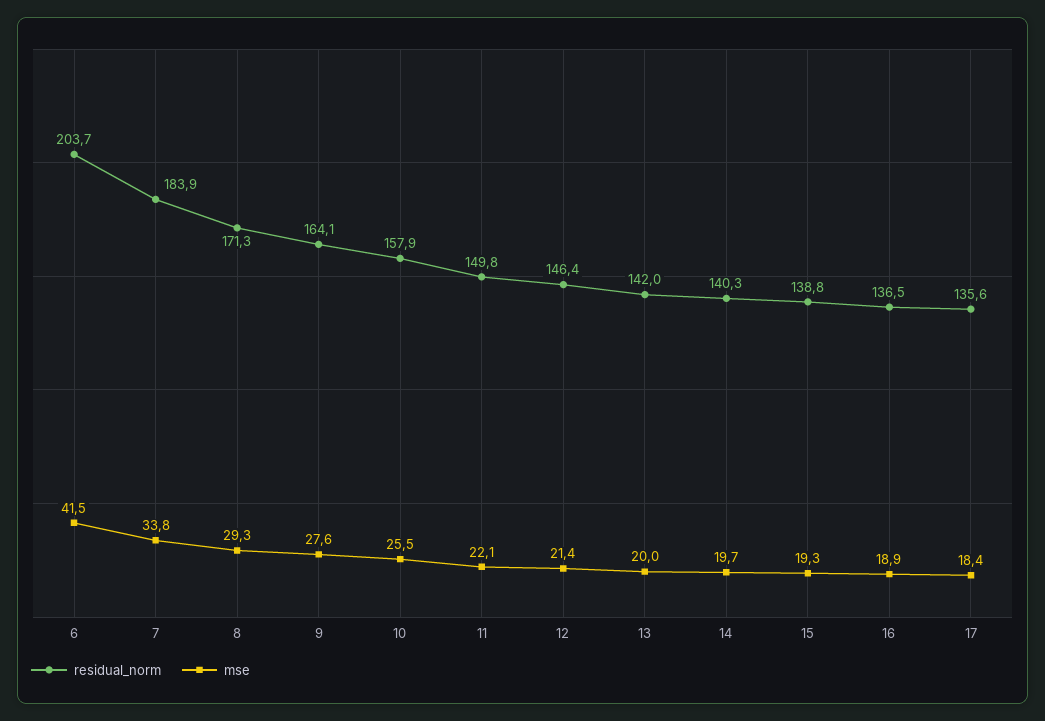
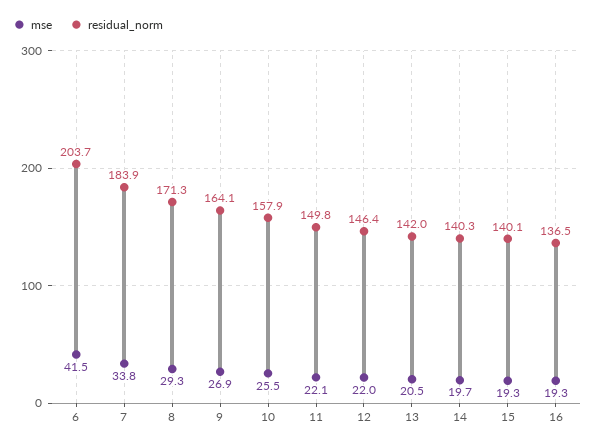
  {
    "residual_norm": {
      "6": 203.7,
      "7": 183.9,
      "8": 171.3,
      "9": 164.1,
      "10": 157.9,
      "11": 149.8,
      "12": 146.4,
      "13": 142,
      "14": 140.3,
-     "15": 138.8,
+     "15": 140.1,
-     "16": 136.5,
+     "16": 136.5
-     "17": 135.6
    },
    "mse": {
      "6": 41.5,
      "7": 33.8,
      "8": 29.3,
-     "9": 27.6,
+     "9": 26.9,
      "10": 25.5,
      "11": 22.1,
-     "12": 21.4,
+     "12": 22,
-     "13": 20,
+     "13": 20.5,
      "14": 19.7,
      "15": 19.3,
-     "16": 18.9,
+     "16": 19.3
-     "17": 18.4
    }
  }

